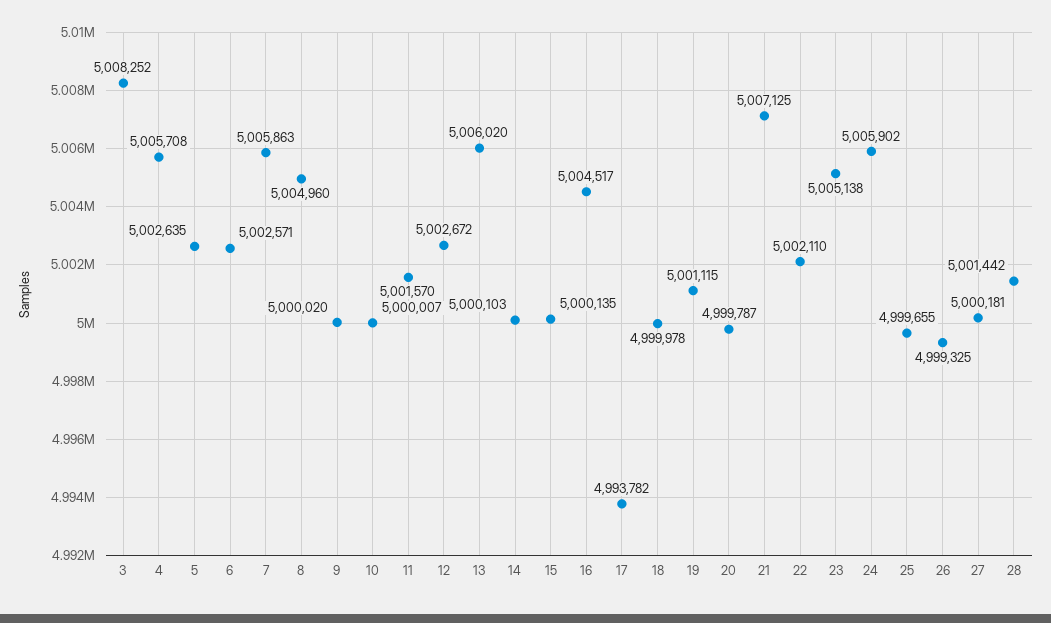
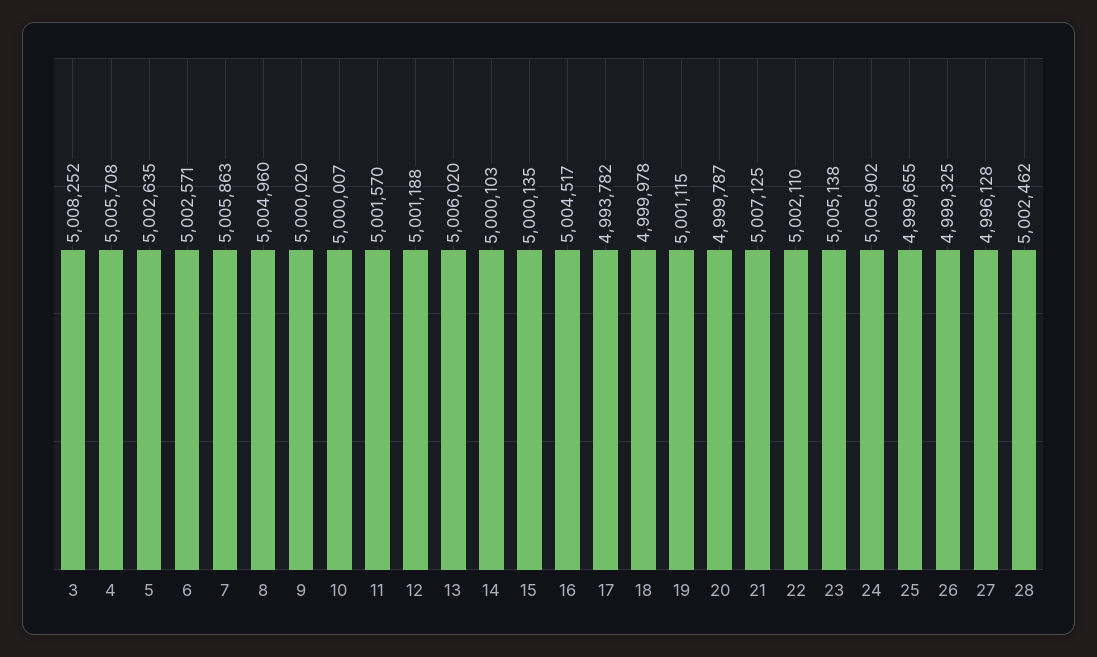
  {
    "3": 5008252,
    "4": 5005708,
    "5": 5002635,
    "6": 5002571,
    "7": 5005863,
    "8": 5004960,
    "9": 5000020,
    "10": 5000007,
    "11": 5001570,
-   "12": 5002672,
+   "12": 5001188,
    "13": 5006020,
    "14": 5000103,
    "15": 5000135,
    "16": 5004517,
    "17": 4993782,
    "18": 4999978,
    "19": 5001115,
    "20": 4999787,
    "21": 5007125,
    "22": 5002110,
    "23": 5005138,
    "24": 5005902,
    "25": 4999655,
    "26": 4999325,
-   "27": 5000181,
+   "27": 4996128,
-   "28": 5001442
+   "28": 5002462
  }

